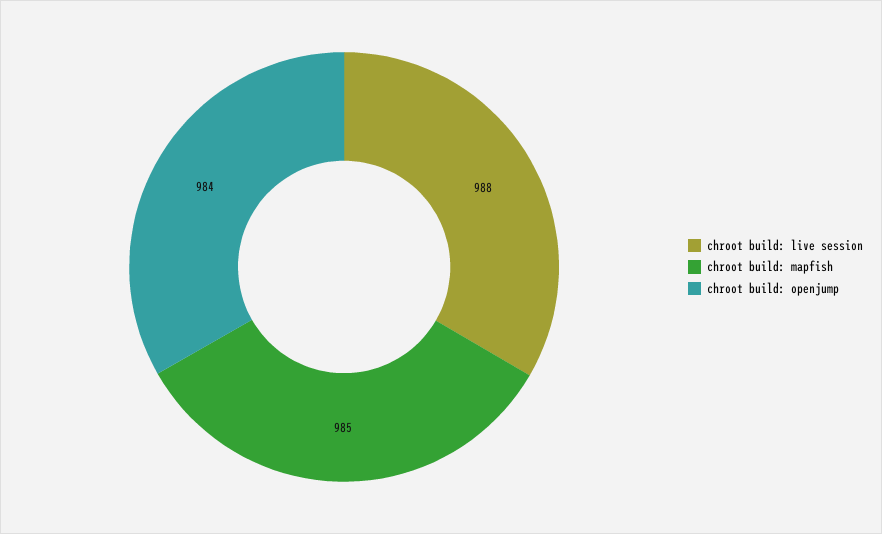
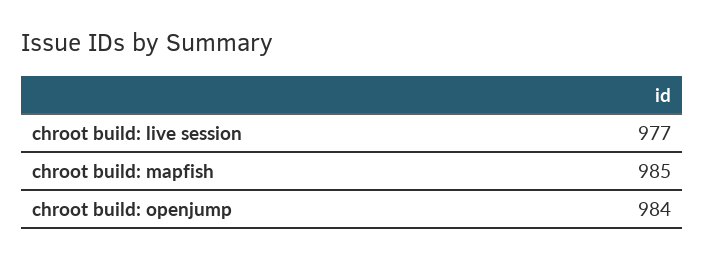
  {
-   "chroot build: live session": 988,
+   "chroot build: live session": 977,
    "chroot build: mapfish": 985,
    "chroot build: openjump": 984
  }

